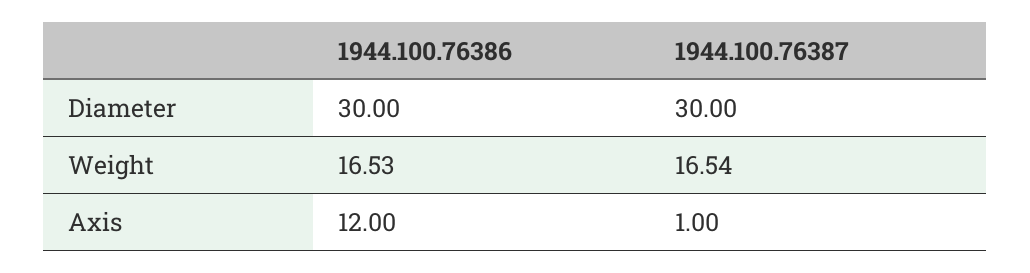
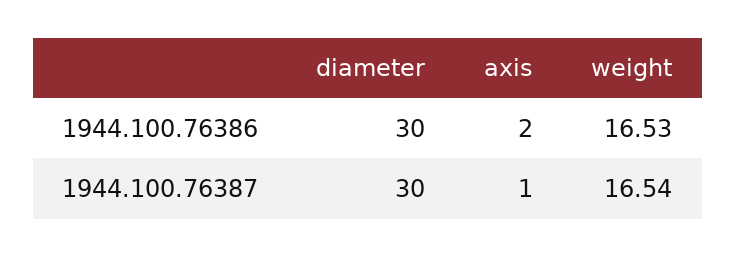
  {
    "1944.100.76386": {
      "Diameter": 30,
      "Weight": 16.53,
-     "Axis": 12
+     "Axis": 2
    },
    "1944.100.76387": {
      "Diameter": 30,
      "Weight": 16.54,
      "Axis": 1
    }
  }

